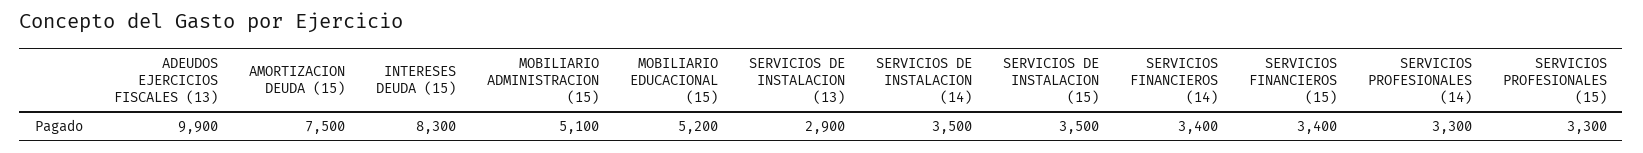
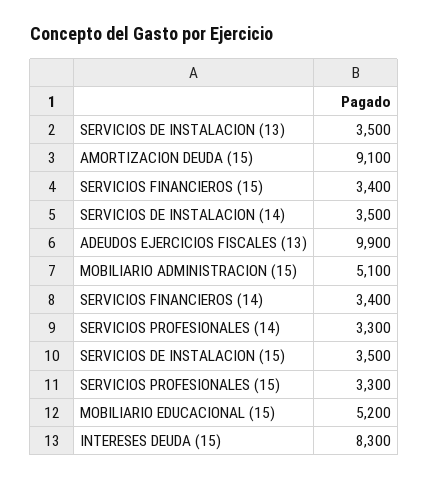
  {
    "ADEUDOS EJERCICIOS FISCALES (13)": 9900,
-   "AMORTIZACION DEUDA (15)": 7500,
+   "AMORTIZACION DEUDA (15)": 9100,
    "INTERESES DEUDA (15)": 8300,
    "MOBILIARIO ADMINISTRACION (15)": 5100,
    "MOBILIARIO EDUCACIONAL (15)": 5200,
-   "SERVICIOS DE INSTALACION (13)": 2900,
+   "SERVICIOS DE INSTALACION (13)": 3500,
    "SERVICIOS DE INSTALACION (14)": 3500,
    "SERVICIOS DE INSTALACION (15)": 3500,
    "SERVICIOS FINANCIEROS (14)": 3400,
    "SERVICIOS FINANCIEROS (15)": 3400,
    "SERVICIOS PROFESIONALES (14)": 3300,
    "SERVICIOS PROFESIONALES (15)": 3300
  }

